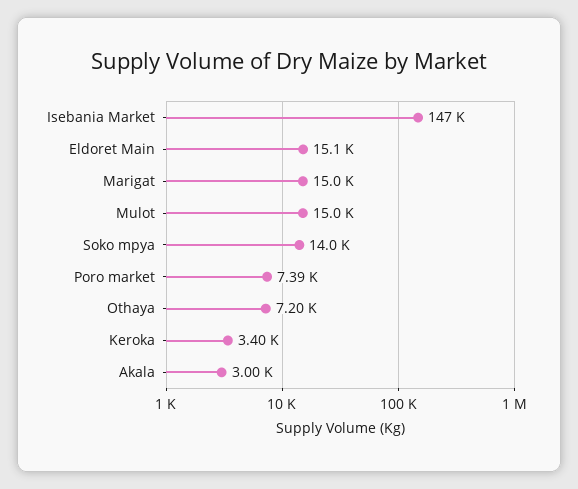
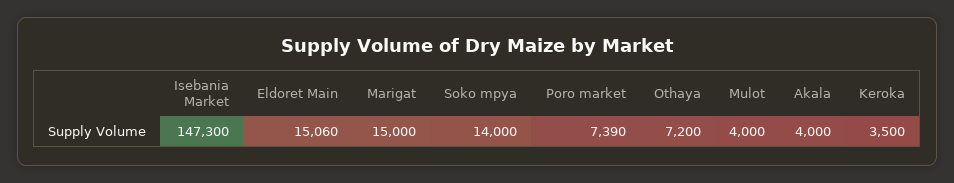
  {
    "Isebania Market": 147300,
    "Eldoret Main": 15060,
    "Marigat": 15000,
-   "Mulot": 15000,
+   "Mulot": 4000,
    "Soko mpya": 14000,
    "Poro market": 7390,
    "Othaya": 7200,
-   "Keroka": 3400,
+   "Keroka": 3500,
-   "Akala": 3000
+   "Akala": 4000
  }

